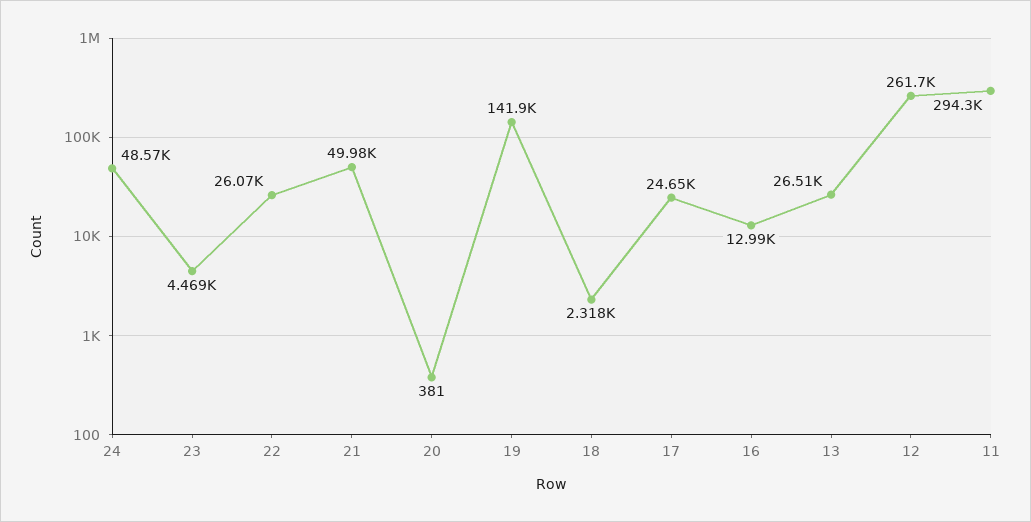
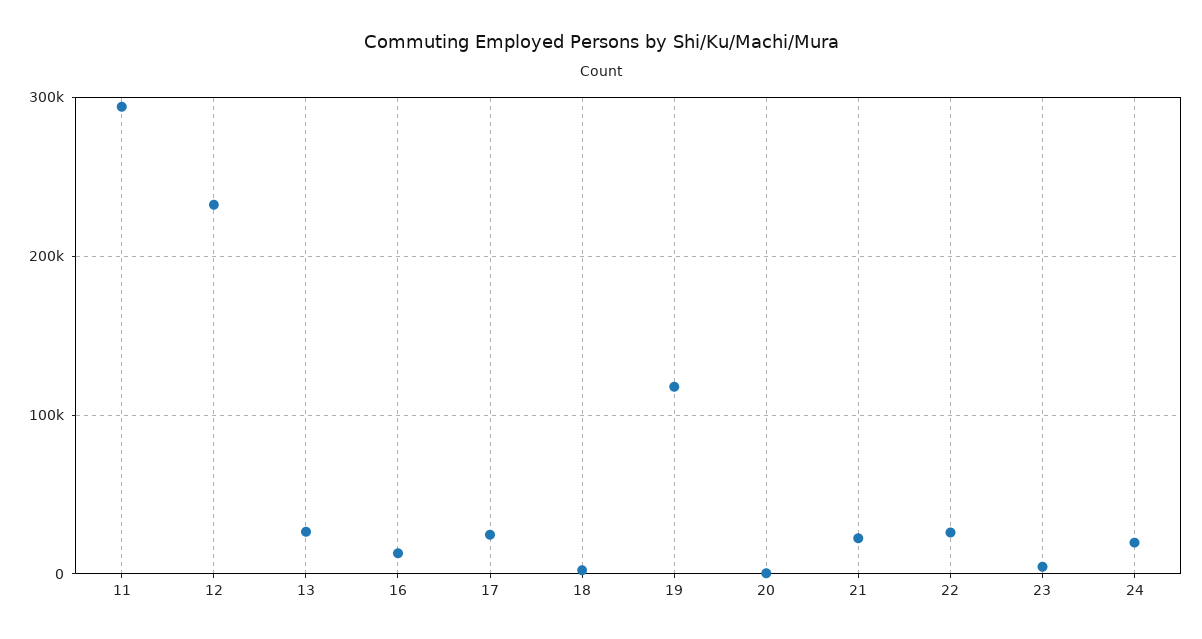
  {
-   "24": 48570,
+   "24": 20000,
    "23": 4469,
    "22": 26070,
-   "21": 49980,
+   "21": 20000,
    "20": 381,
-   "19": 141900,
+   "19": 120000,
    "18": 2318,
    "17": 24650,
    "16": 12990,
    "13": 26510,
-   "12": 261700,
+   "12": 230000,
    "11": 294300
  }

